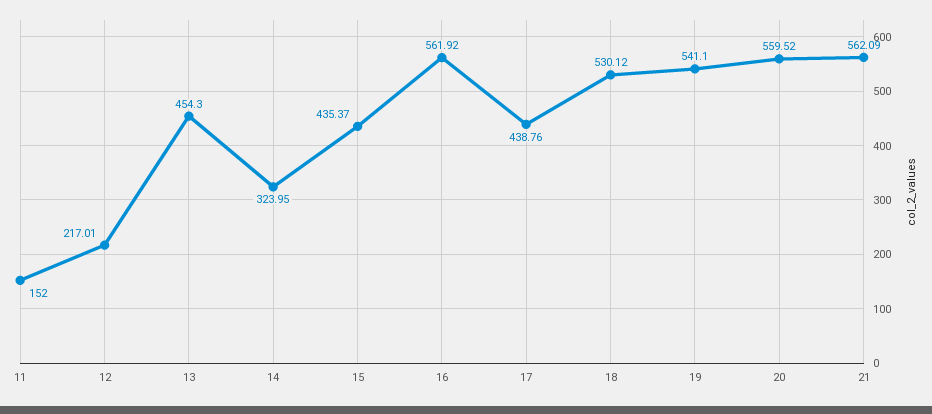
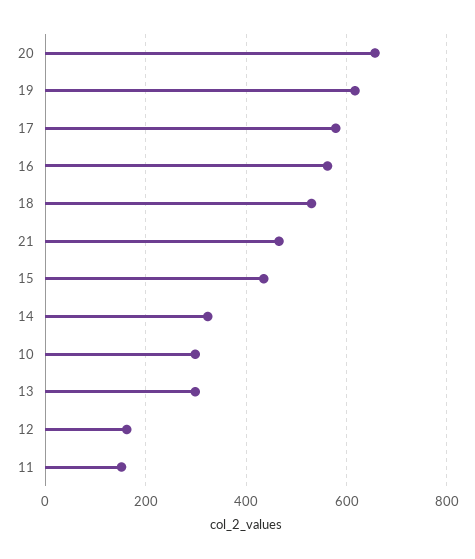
  {
    "11": 152,
-   "12": 217.01,
+   "12": 160,
-   "13": 454.3,
+   "13": 300,
    "14": 323.95,
    "15": 435.37,
    "16": 561.92,
-   "17": 438.76,
+   "17": 580,
    "18": 530.12,
-   "19": 541.1,
+   "19": 620,
-   "20": 559.52,
+   "20": 660,
-   "21": 562.09
+   "21": 460,
+   "10": 300
  }

